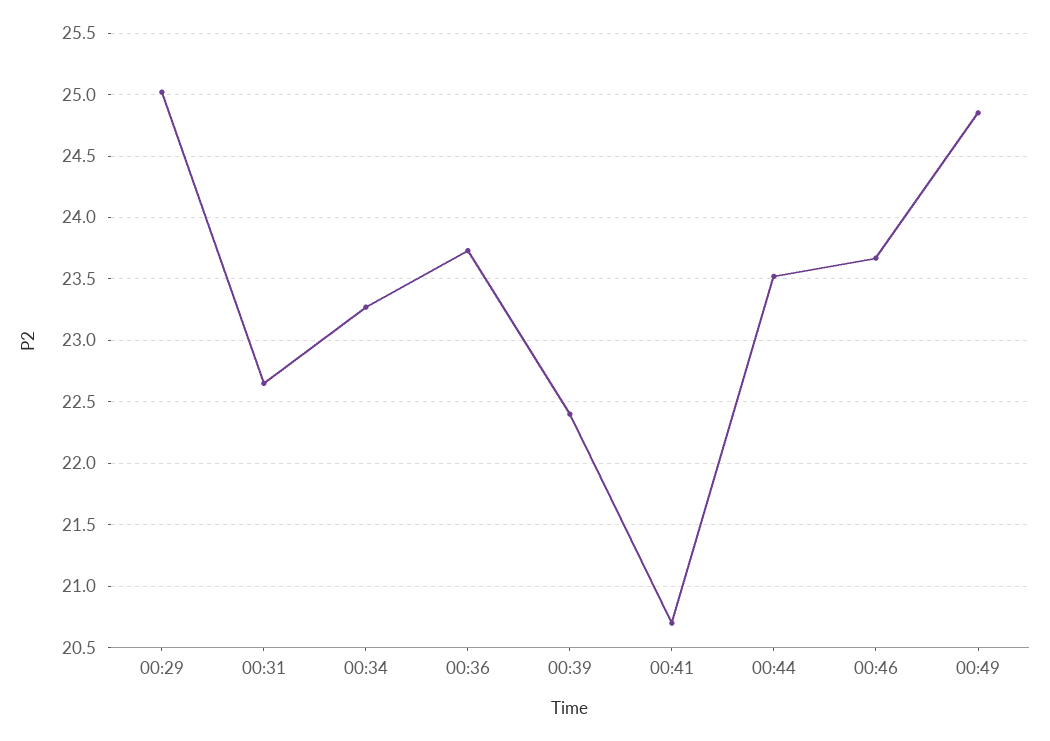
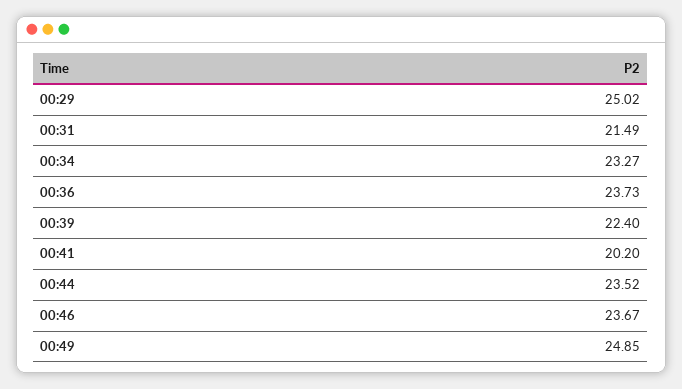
  {
    "00:29": 25.02,
-   "00:31": 22.65,
+   "00:31": 21.49,
    "00:34": 23.27,
    "00:36": 23.73,
    "00:39": 22.4,
-   "00:41": 20.7,
+   "00:41": 20.2,
    "00:44": 23.52,
    "00:46": 23.67,
    "00:49": 24.85
  }

